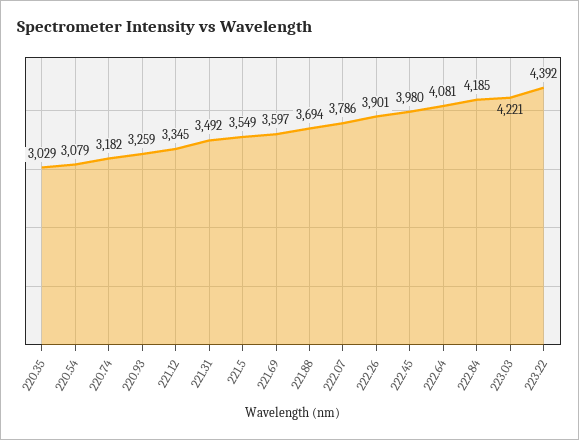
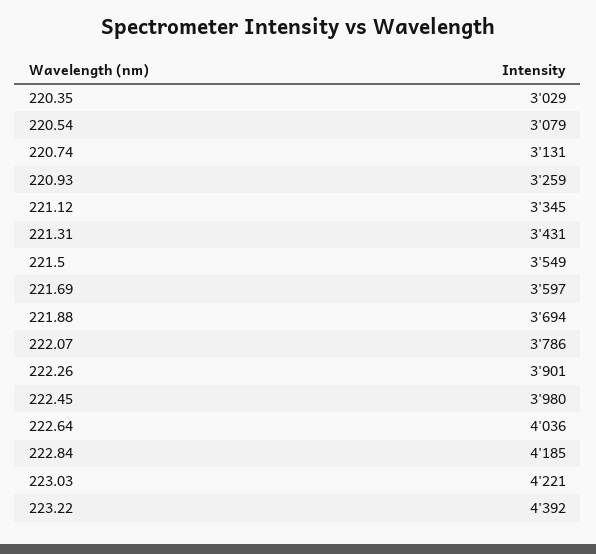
  {
    "220.35": 3029,
    "220.54": 3079,
-   "220.74": 3182,
+   "220.74": 3131,
    "220.93": 3259,
    "221.12": 3345,
-   "221.31": 3492,
+   "221.31": 3431,
    "221.5": 3549,
    "221.69": 3597,
    "221.88": 3694,
    "222.07": 3786,
    "222.26": 3901,
    "222.45": 3980,
-   "222.64": 4081,
+   "222.64": 4036,
    "222.84": 4185,
    "223.03": 4221,
    "223.22": 4392
  }

